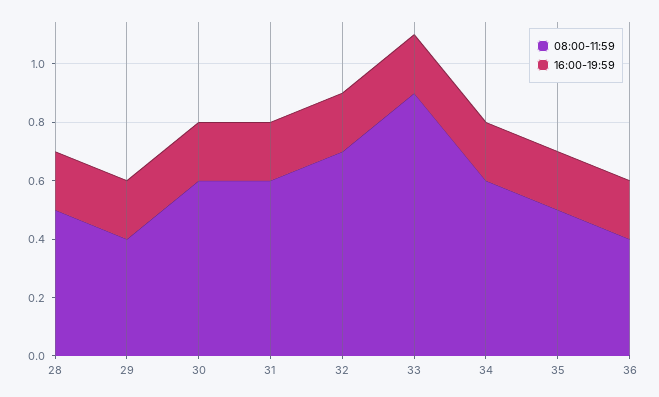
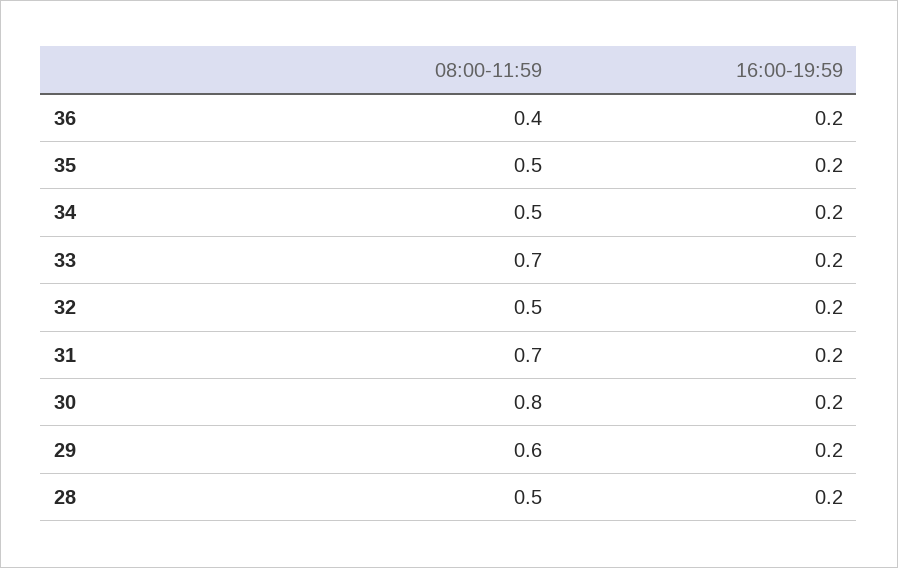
  {
    "08:00-11:59": {
      "28": 0.5,
-     "29": 0.4,
+     "29": 0.6,
-     "30": 0.6,
+     "30": 0.8,
-     "31": 0.6,
+     "31": 0.7,
-     "32": 0.7,
+     "32": 0.5,
-     "33": 0.9,
+     "33": 0.7,
-     "34": 0.6,
+     "34": 0.5,
      "35": 0.5,
      "36": 0.4
    },
    "16:00-19:59": {
      "28": 0.2,
      "29": 0.2,
      "30": 0.2,
      "31": 0.2,
      "32": 0.2,
      "33": 0.2,
      "34": 0.2,
      "35": 0.2,
      "36": 0.2
    }
  }

